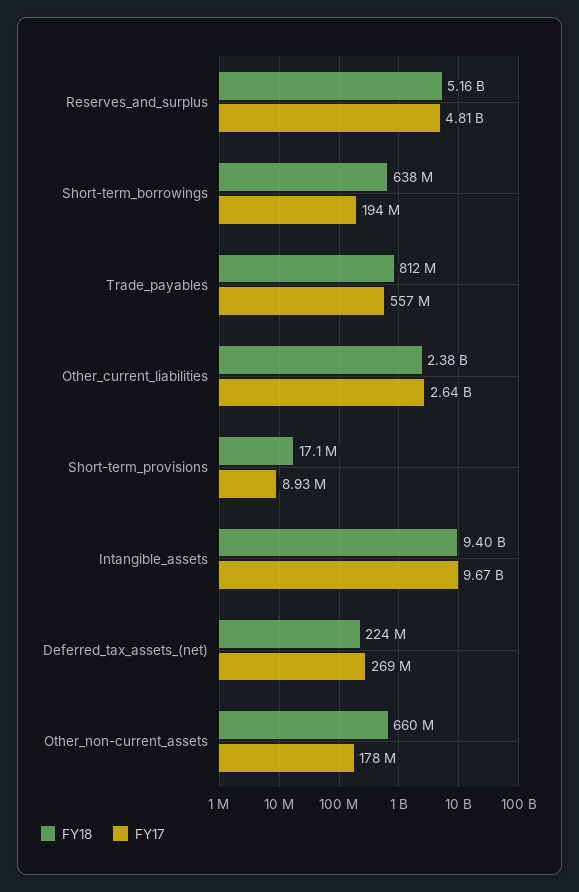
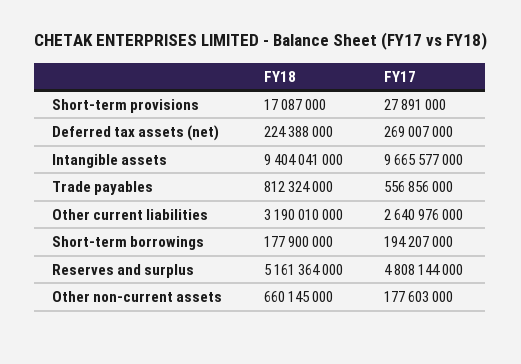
  {
    "FY18": {
      "Reserves_and_surplus": 5161364000,
-     "Short-term_borrowings": 638000000,
+     "Short-term_borrowings": 177900000,
      "Trade_payables": 812324000,
-     "Other_current_liabilities": 2380000000,
+     "Other_current_liabilities": 3190010000,
      "Short-term_provisions": 17087000,
      "Intangible_assets": 9404041000,
      "Deferred_tax_assets_(net)": 224388000,
      "Other_non-current_assets": 660145000
    },
    "FY17": {
      "Reserves_and_surplus": 4808144000,
      "Short-term_borrowings": 194207000,
      "Trade_payables": 556856000,
      "Other_current_liabilities": 2640976000,
-     "Short-term_provisions": 8930000,
+     "Short-term_provisions": 27891000,
      "Intangible_assets": 9665577000,
      "Deferred_tax_assets_(net)": 269007000,
      "Other_non-current_assets": 177603000
    }
  }

